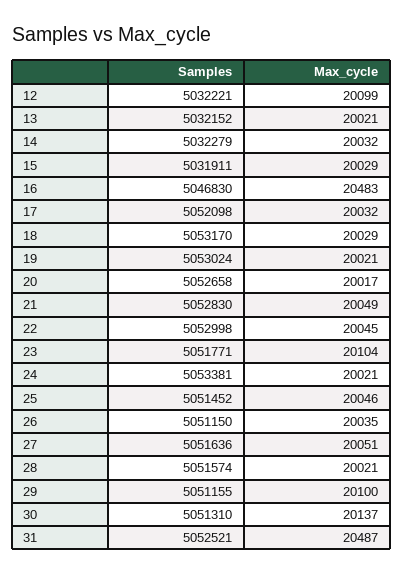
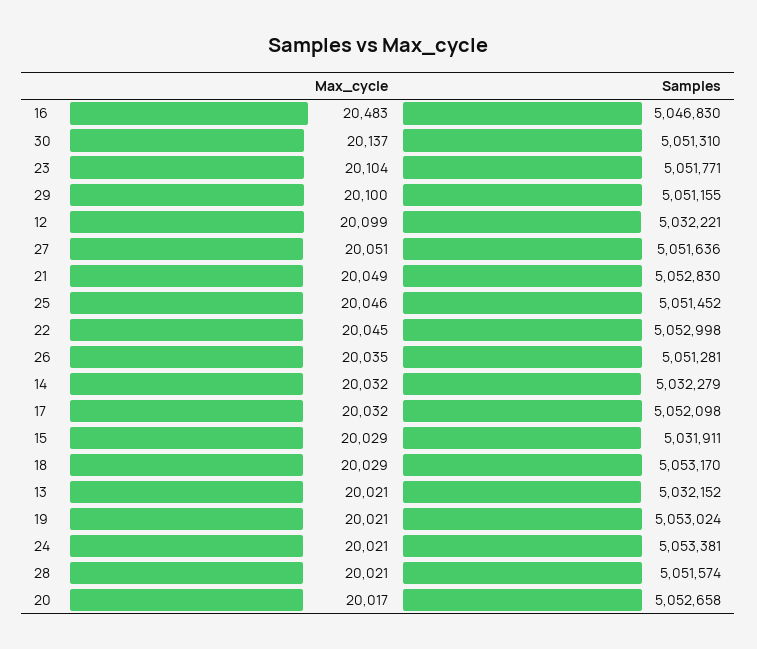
  {
    "Samples": {
      "12": 5032221,
      "13": 5032152,
      "14": 5032279,
      "15": 5031911,
      "16": 5046830,
      "17": 5052098,
      "18": 5053170,
      "19": 5053024,
      "20": 5052658,
      "21": 5052830,
      "22": 5052998,
      "23": 5051771,
      "24": 5053381,
      "25": 5051452,
-     "26": 5051150,
+     "26": 5051281,
      "27": 5051636,
      "28": 5051574,
      "29": 5051155,
-     "30": 5051310,
+     "30": 5051310
-     "31": 5052521
    },
    "Max_cycle": {
      "12": 20099,
      "13": 20021,
      "14": 20032,
      "15": 20029,
      "16": 20483,
      "17": 20032,
      "18": 20029,
      "19": 20021,
      "20": 20017,
      "21": 20049,
      "22": 20045,
      "23": 20104,
      "24": 20021,
      "25": 20046,
      "26": 20035,
      "27": 20051,
      "28": 20021,
      "29": 20100,
-     "30": 20137,
+     "30": 20137
-     "31": 20487
    }
  }

